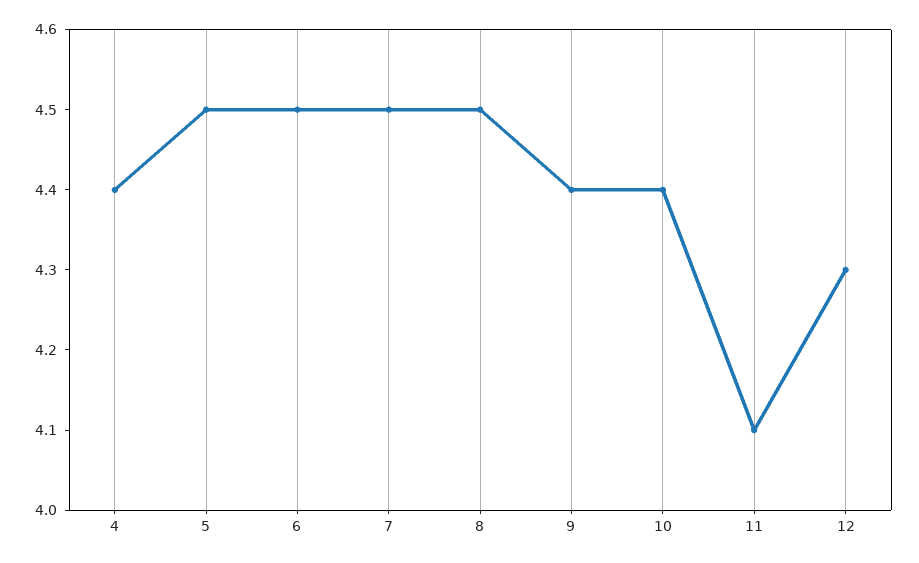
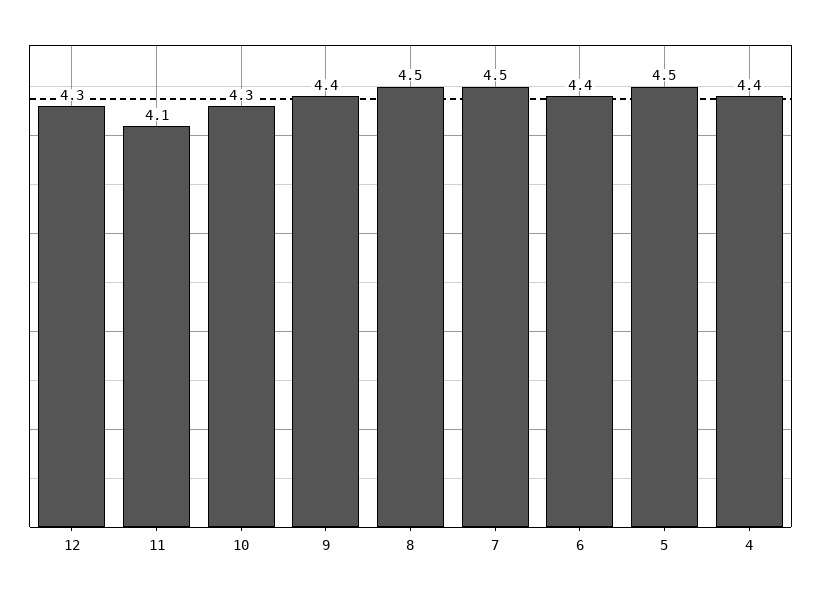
  {
    "4": 4.4,
    "5": 4.5,
-   "6": 4.5,
+   "6": 4.4,
    "7": 4.5,
    "8": 4.5,
    "9": 4.4,
-   "10": 4.4,
+   "10": 4.3,
    "11": 4.1,
    "12": 4.3
  }

